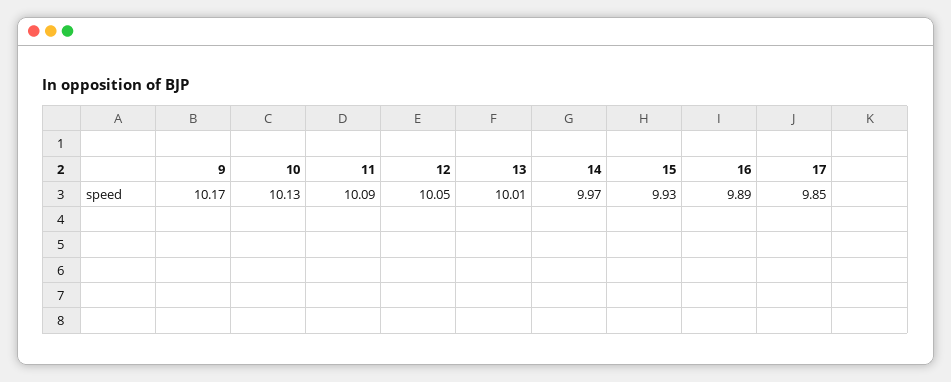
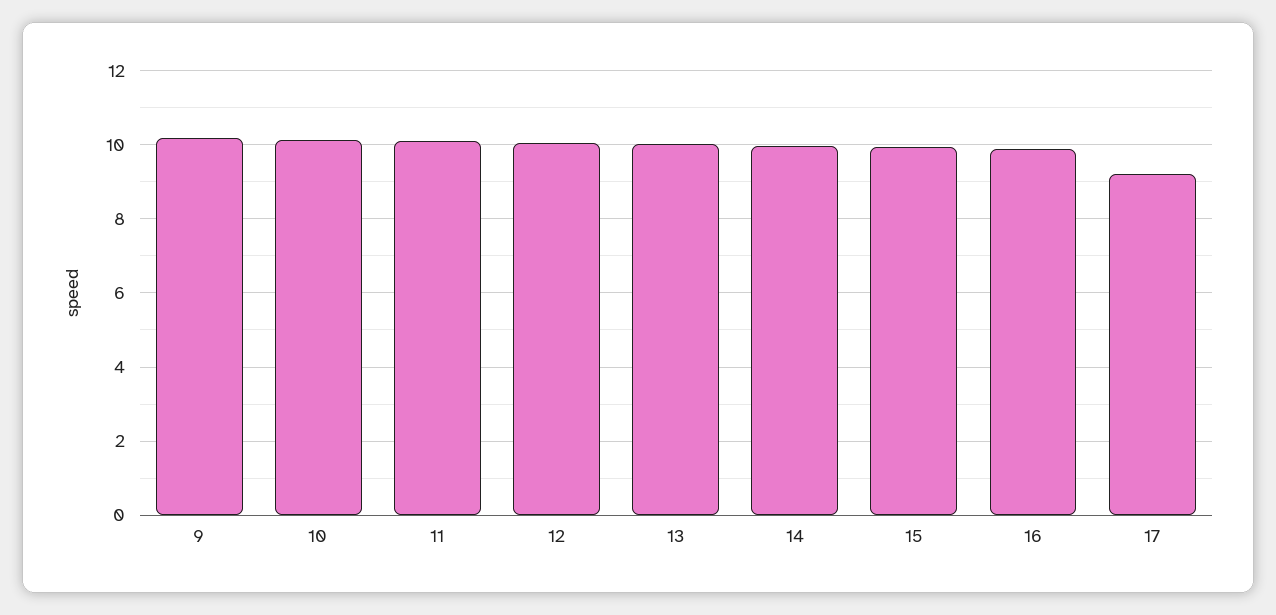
  {
    "9": 10.17,
    "10": 10.13,
    "11": 10.09,
    "12": 10.05,
    "13": 10.01,
    "14": 9.97,
    "15": 9.93,
    "16": 9.89,
-   "17": 9.85
+   "17": 9.2
  }

